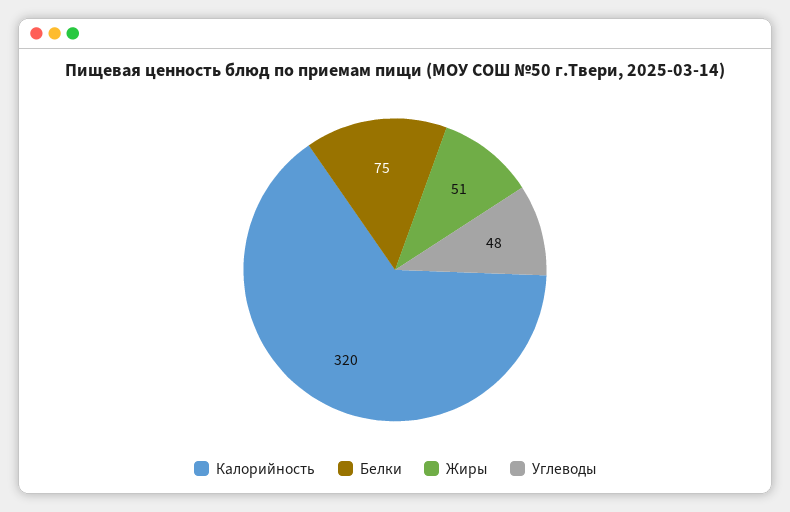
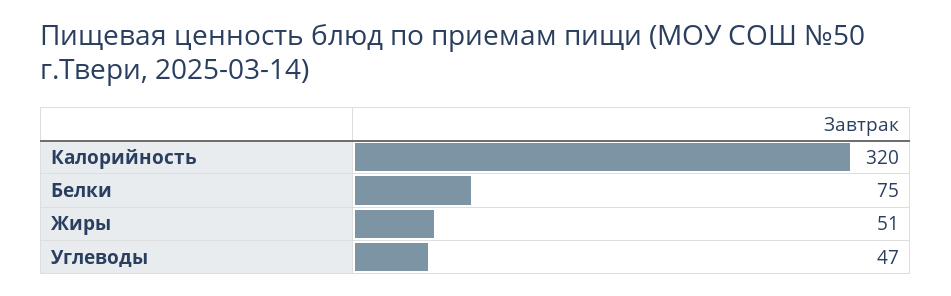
  {
    "Калорийность": 320,
    "Белки": 75,
    "Жиры": 51,
-   "Углеводы": 48
+   "Углеводы": 47
  }

